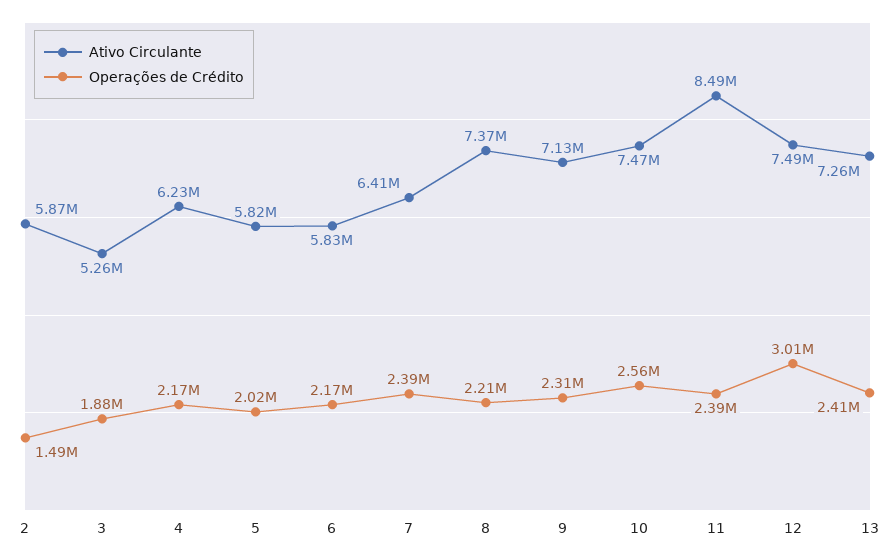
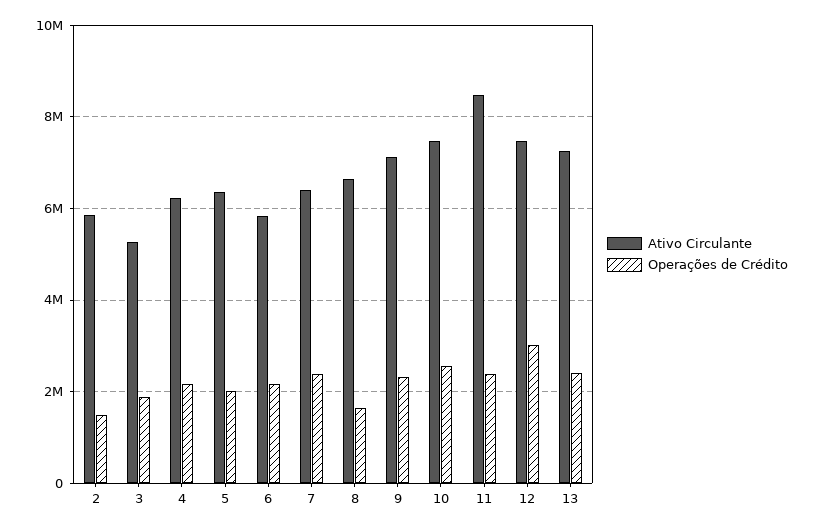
  {
    "Ativo Circulante": {
      "2": 5870000,
      "3": 5260000,
      "4": 6230000,
-     "5": 5820000,
+     "5": 6400000,
      "6": 5830000,
      "7": 6410000,
-     "8": 7370000,
+     "8": 6600000,
      "9": 7130000,
      "10": 7470000,
      "11": 8490000,
      "12": 7490000,
      "13": 7260000
    },
    "Operações de Crédito": {
      "2": 1490000,
      "3": 1880000,
      "4": 2170000,
      "5": 2020000,
      "6": 2170000,
      "7": 2390000,
-     "8": 2210000,
+     "8": 1600000,
      "9": 2310000,
      "10": 2560000,
      "11": 2390000,
      "12": 3010000,
      "13": 2410000
    }
  }

